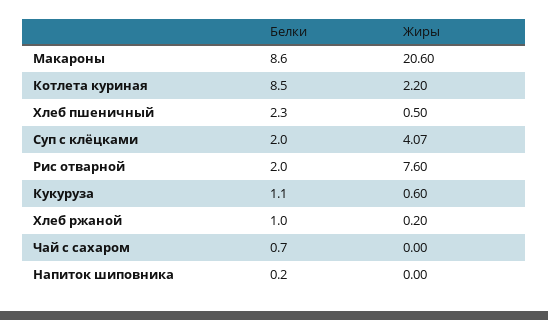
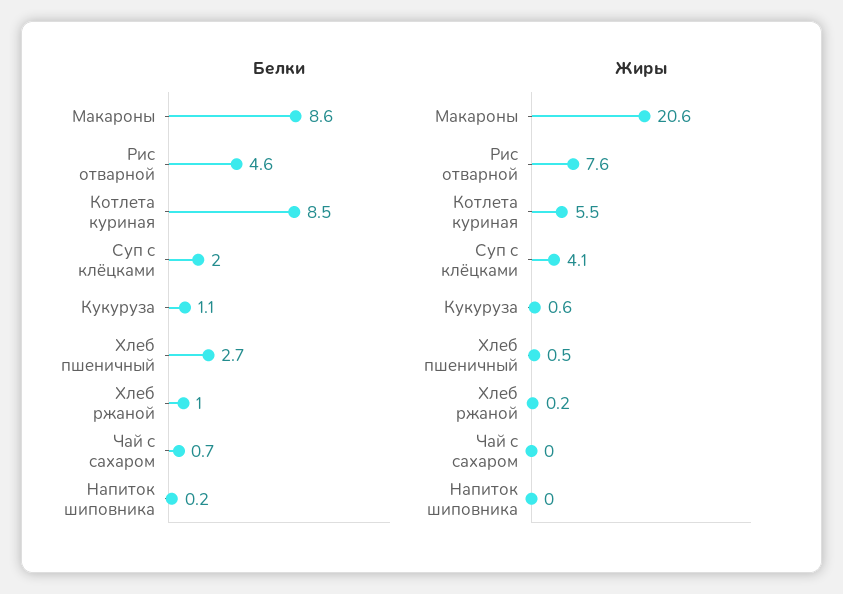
  {
    "Белки": {
      "Макароны": 8.6,
      "Котлета куриная": 8.5,
-     "Хлеб пшеничный": 2.3,
+     "Хлеб пшеничный": 2.7,
      "Суп с клёцками": 2,
-     "Рис отварной": 2,
+     "Рис отварной": 4.6,
      "Кукуруза": 1.1,
      "Хлеб ржаной": 1,
      "Чай с сахаром": 0.7,
      "Напиток шиповника": 0.2
    },
    "Жиры": {
      "Макароны": 20.6,
-     "Котлета куриная": 2.2,
+     "Котлета куриная": 5.5,
      "Хлеб пшеничный": 0.5,
      "Суп с клёцками": 4.07,
      "Рис отварной": 7.6,
      "Кукуруза": 0.6,
      "Хлеб ржаной": 0.2,
      "Чай с сахаром": 0,
      "Напиток шиповника": 0
    }
  }

